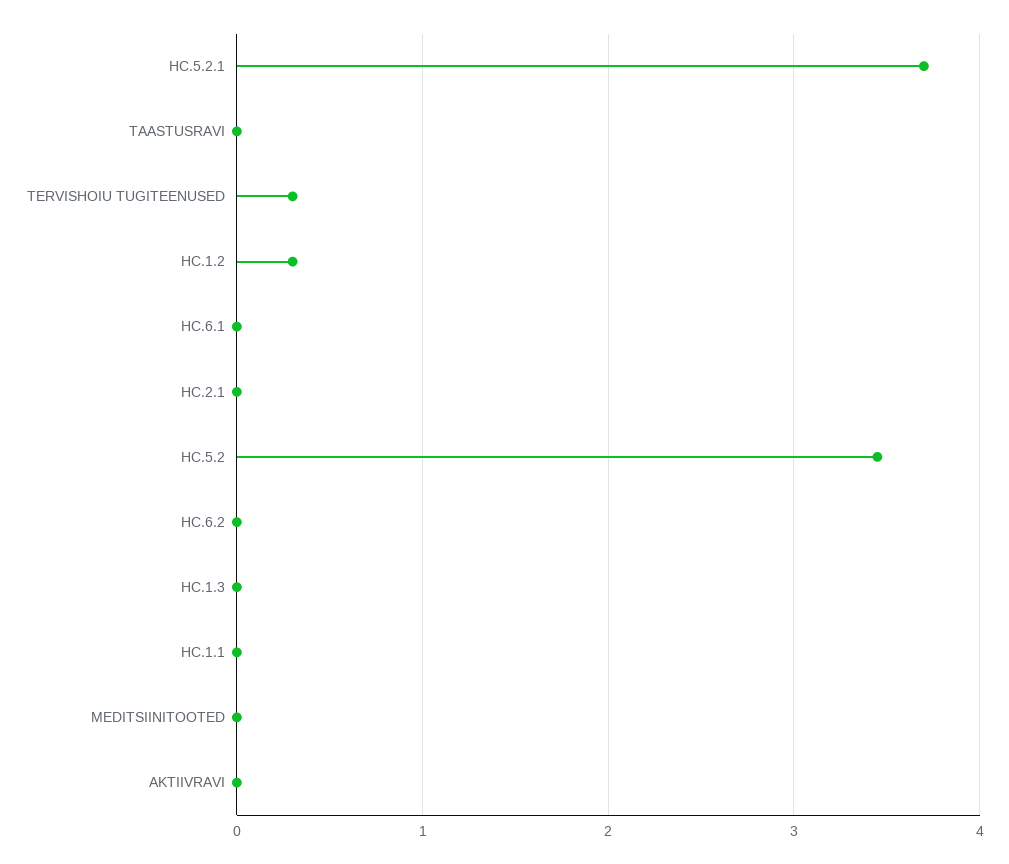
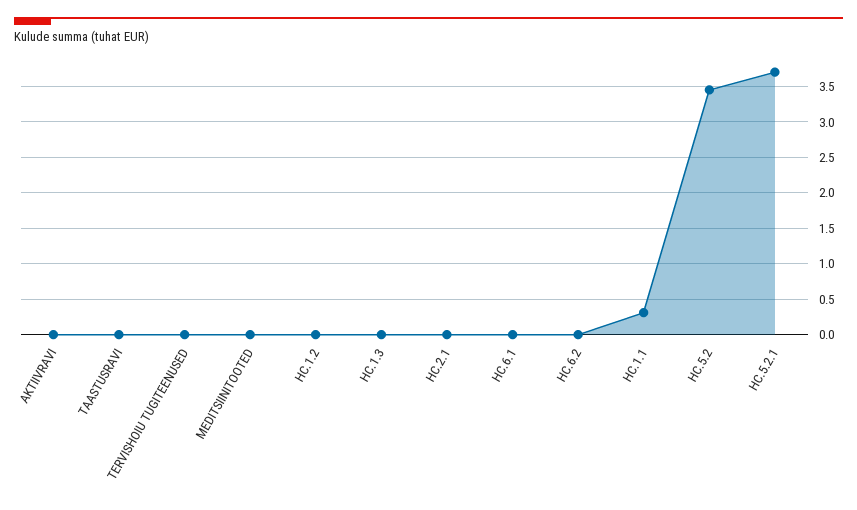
  {
    "HC.5.2.1": 3.7,
    "TAASTUSRAVI": 0,
-   "TERVISHOIU TUGITEENUSED": 0.3,
+   "TERVISHOIU TUGITEENUSED": 0,
-   "HC.1.2": 0.3,
+   "HC.1.2": 0,
    "HC.6.1": 0,
    "HC.2.1": 0,
    "HC.5.2": 3.5,
    "HC.6.2": 0,
    "HC.1.3": 0,
-   "HC.1.1": 0,
+   "HC.1.1": 0.3,
    "MEDITSIINITOOTED": 0,
    "AKTIIVRAVI": 0
  }

